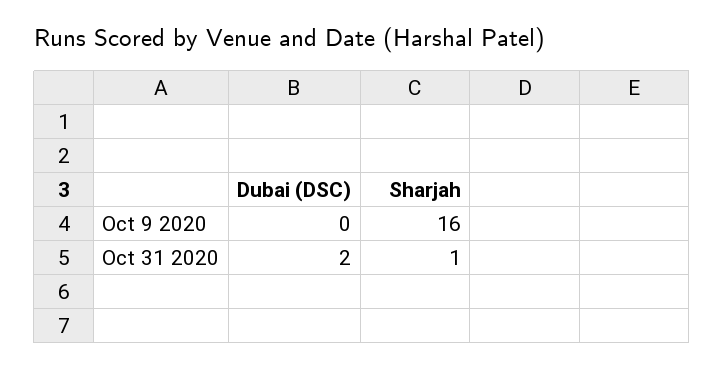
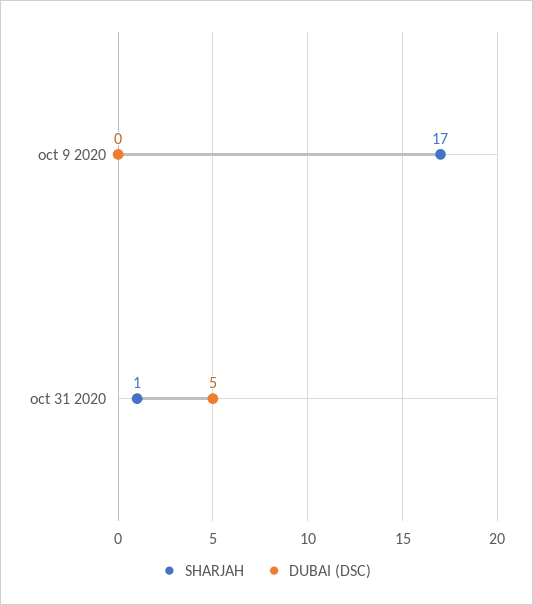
  {
    "Dubai (DSC)": {
      "Oct 9 2020": 0,
-     "Oct 31 2020": 2
+     "Oct 31 2020": 5
    },
    "Sharjah": {
-     "Oct 9 2020": 16,
+     "Oct 9 2020": 17,
      "Oct 31 2020": 1
    }
  }

